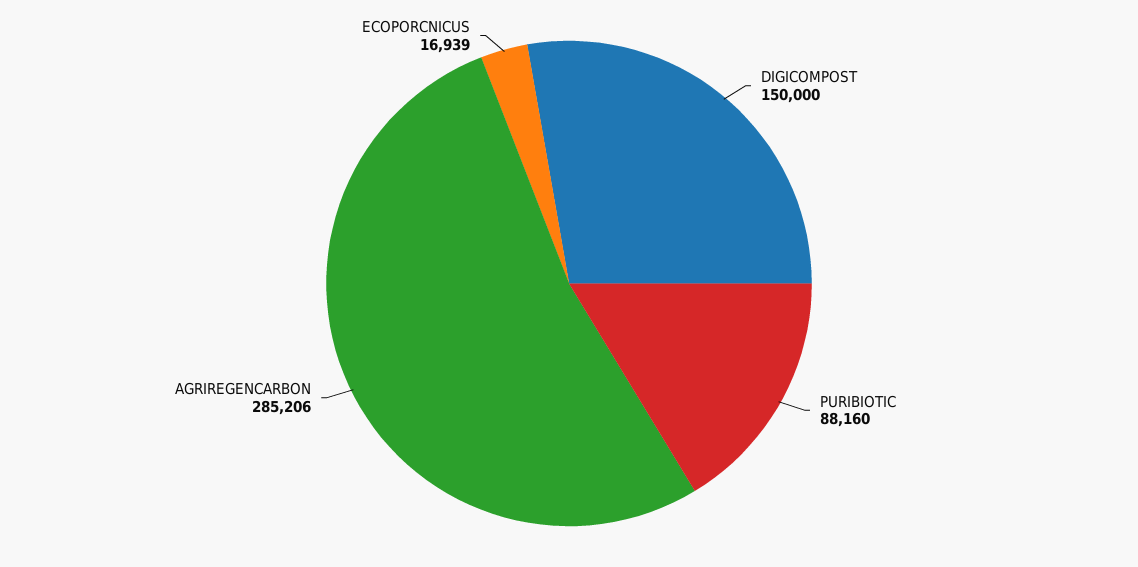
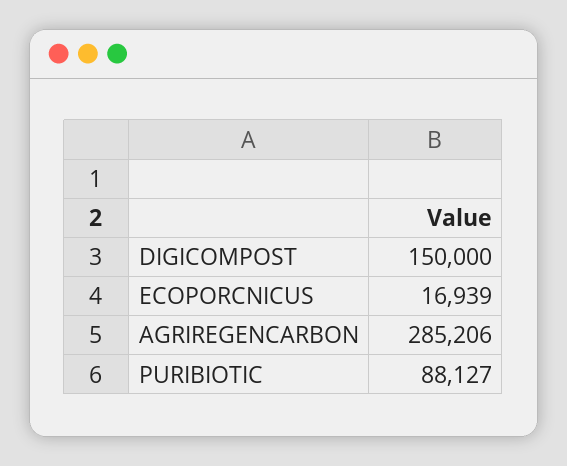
  {
    "DIGICOMPOST": 150000,
-   "PURIBIOTIC": 88160,
+   "PURIBIOTIC": 88127,
    "AGRIREGENCARBON": 285206,
    "ECOPORCNICUS": 16939
  }

